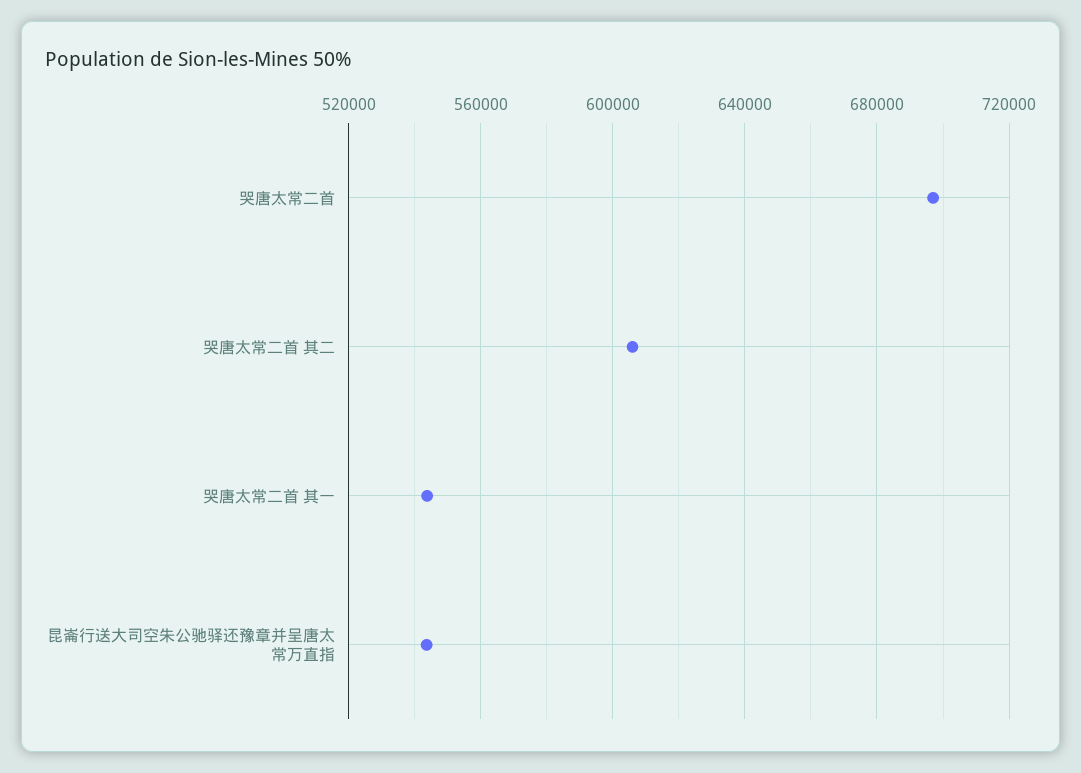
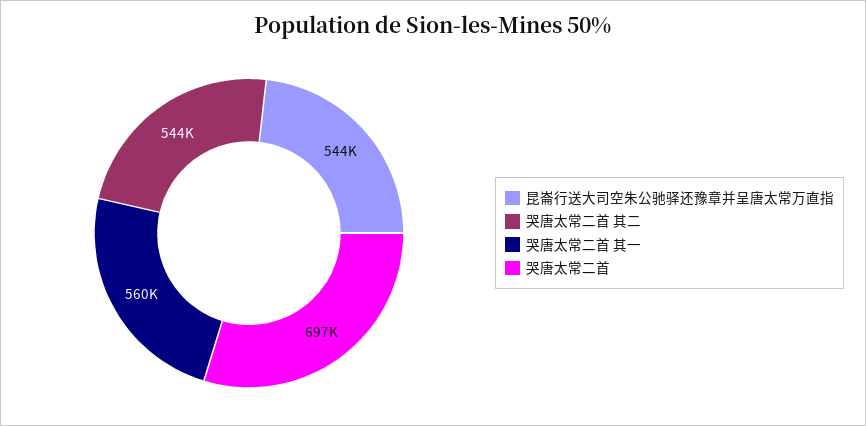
  {
    "哭唐太常二首": 697000,
-   "哭唐太常二首 其二": 605000,
+   "哭唐太常二首 其二": 544000,
-   "哭唐太常二首 其一": 545000,
+   "哭唐太常二首 其一": 560000,
    "昆崙行送大司空朱公驰驿还豫章并呈唐太常万直指": 544000
  }

